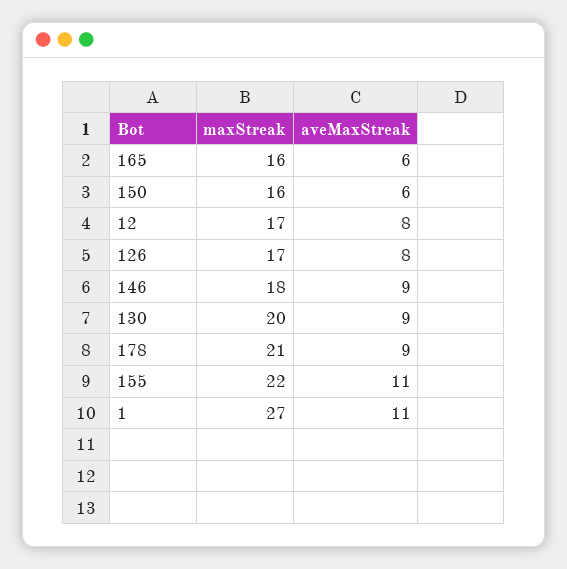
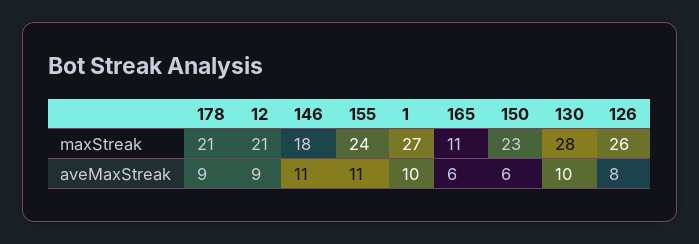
  {
    "maxStreak": {
-     "165": 16,
+     "165": 11,
-     "150": 16,
+     "150": 23,
-     "12": 17,
+     "12": 21,
-     "126": 17,
+     "126": 26,
      "146": 18,
-     "130": 20,
+     "130": 28,
      "178": 21,
-     "155": 22,
+     "155": 24,
      "1": 27
    },
    "aveMaxStreak": {
      "165": 6,
      "150": 6,
-     "12": 8,
+     "12": 9,
      "126": 8,
-     "146": 9,
+     "146": 11,
-     "130": 9,
+     "130": 10,
      "178": 9,
      "155": 11,
-     "1": 11
+     "1": 10
    }
  }

